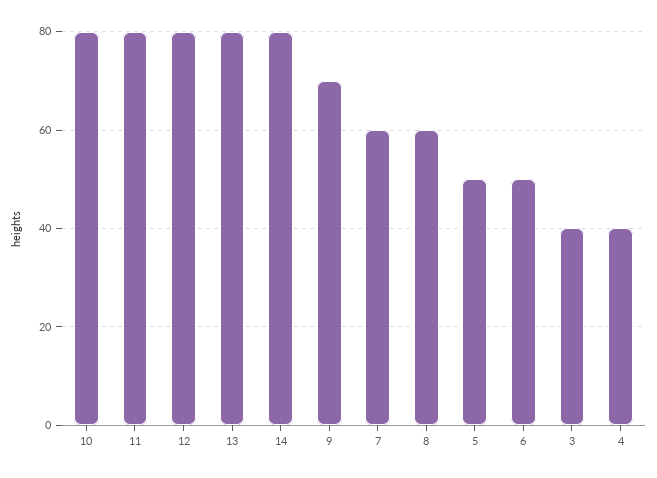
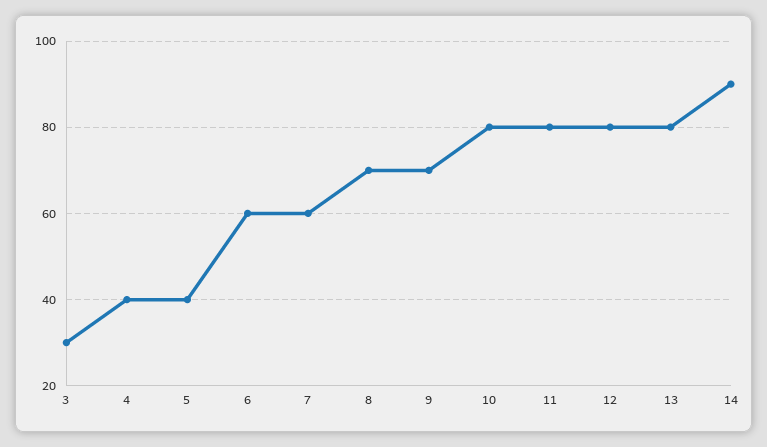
  {
    "10": 80,
    "11": 80,
    "12": 80,
    "13": 80,
-   "14": 80,
+   "14": 90,
    "9": 70,
    "7": 60,
-   "8": 60,
+   "8": 70,
-   "5": 50,
+   "5": 40,
-   "6": 50,
+   "6": 60,
-   "3": 40,
+   "3": 30,
    "4": 40
  }

